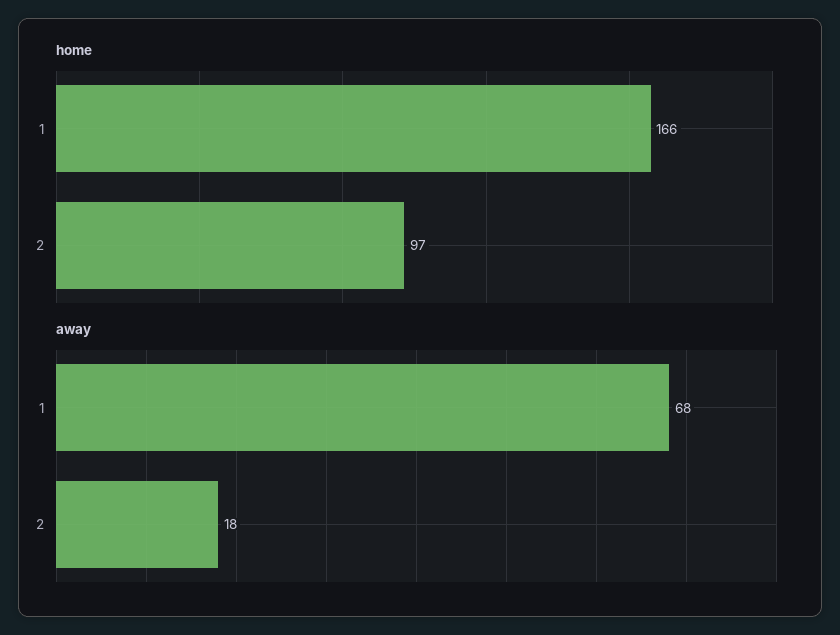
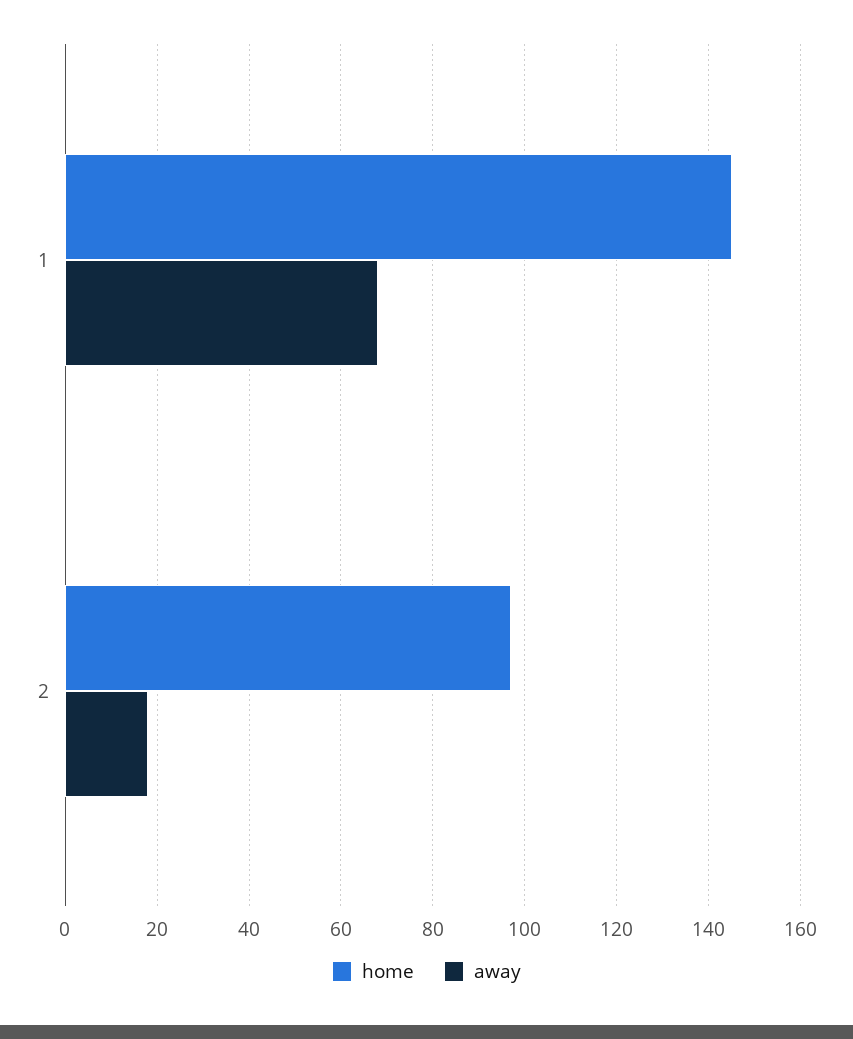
  {
    "home": {
-     "1": 166,
+     "1": 145,
      "2": 97
    },
    "away": {
      "1": 68,
      "2": 18
    }
  }

